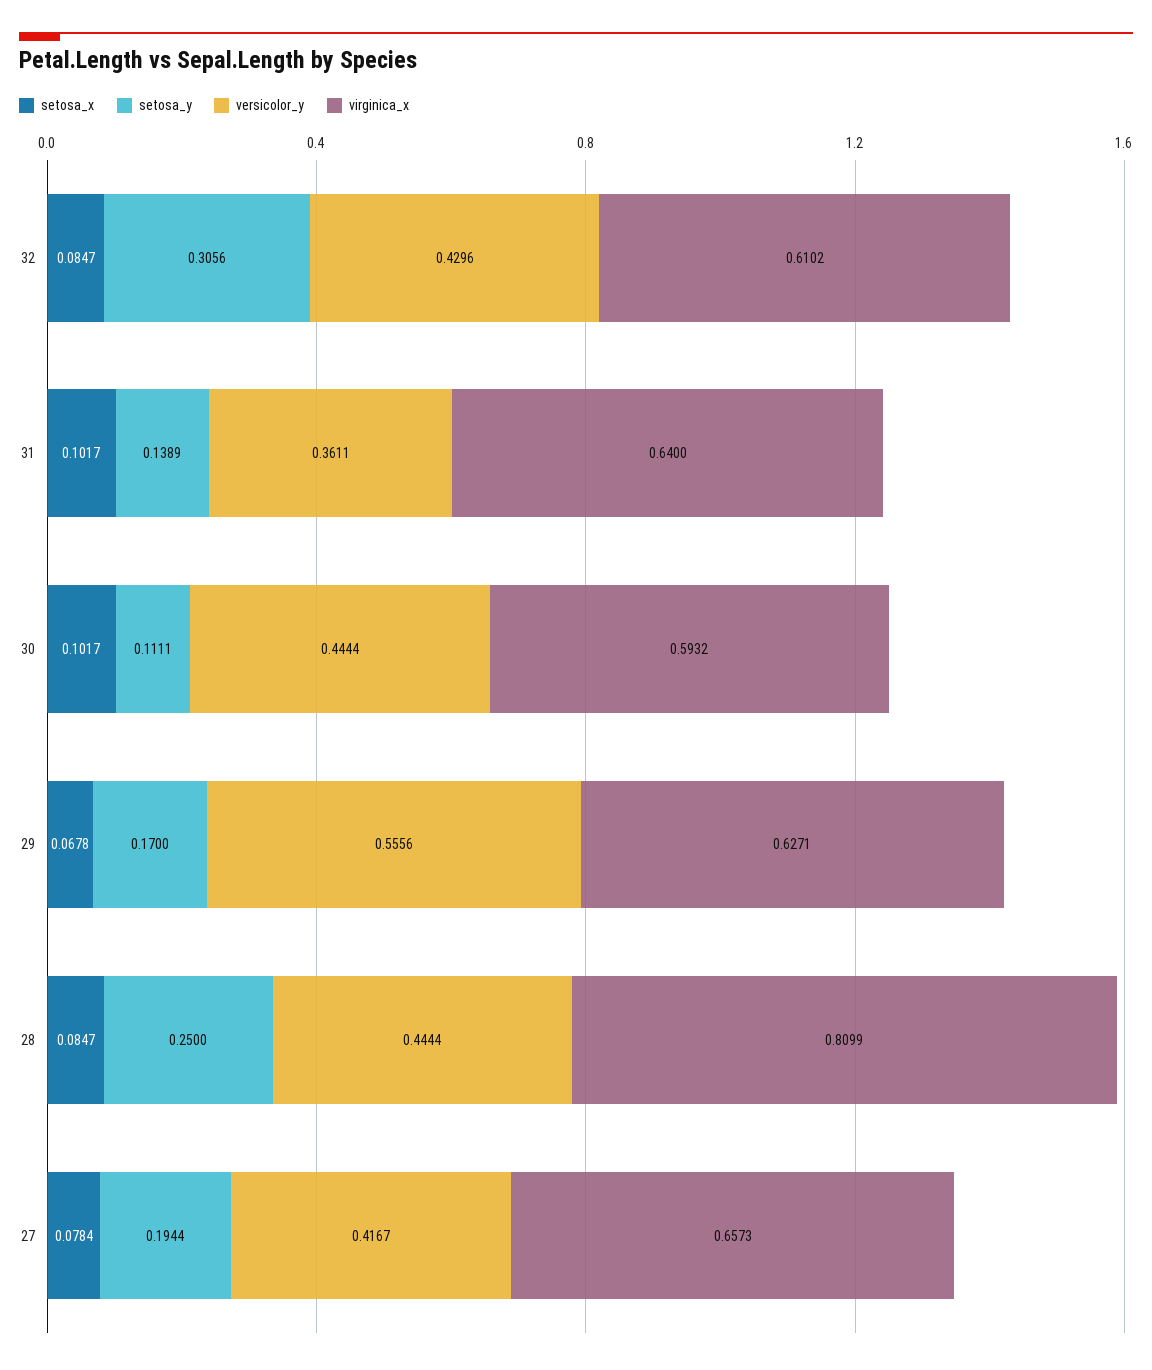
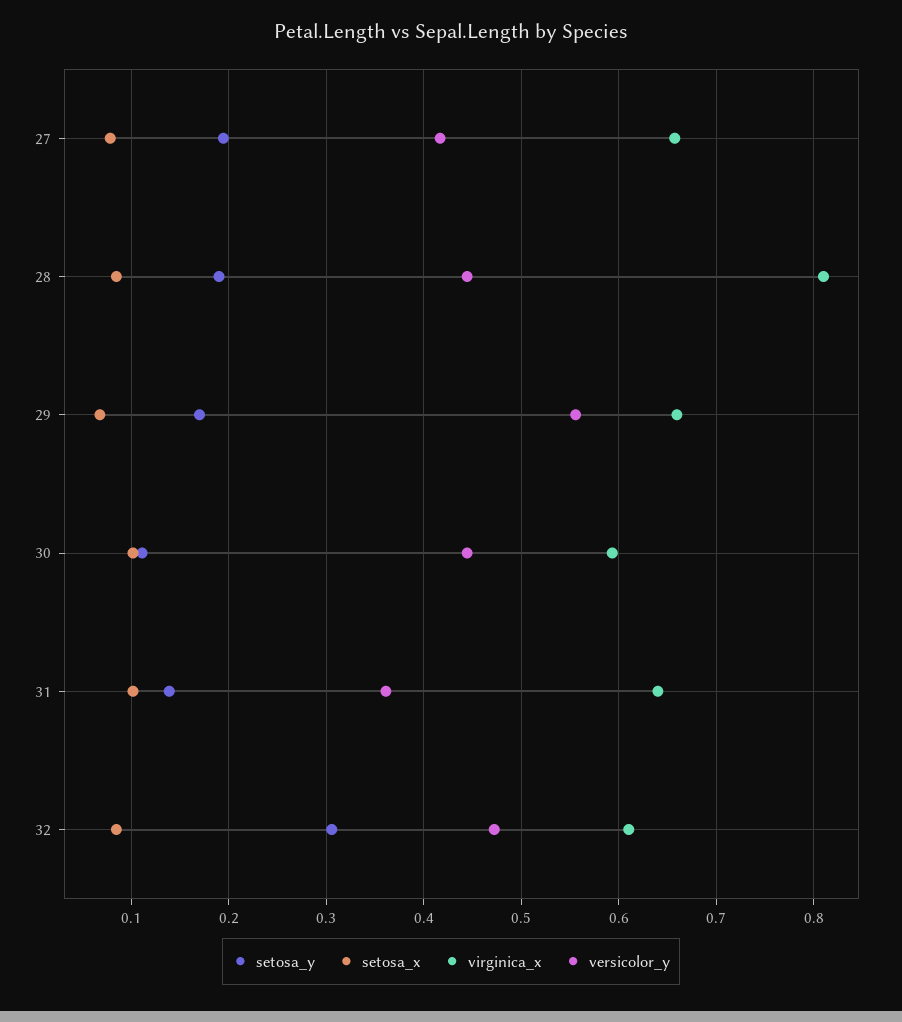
  {
    "setosa_x": {
      "32": 0.0847,
      "31": 0.1017,
      "30": 0.1017,
      "29": 0.0678,
      "28": 0.0847,
      "27": 0.0784
    },
    "setosa_y": {
      "32": 0.3056,
      "31": 0.1389,
      "30": 0.1111,
      "29": 0.17,
-     "28": 0.25,
+     "28": 0.19,
      "27": 0.1944
    },
    "versicolor_y": {
-     "32": 0.4296,
+     "32": 0.47,
      "31": 0.3611,
      "30": 0.4444,
      "29": 0.5556,
      "28": 0.4444,
      "27": 0.4167
    },
    "virginica_x": {
      "32": 0.6102,
      "31": 0.64,
      "30": 0.5932,
-     "29": 0.6271,
+     "29": 0.66,
      "28": 0.8099,
      "27": 0.6573
    }
  }

